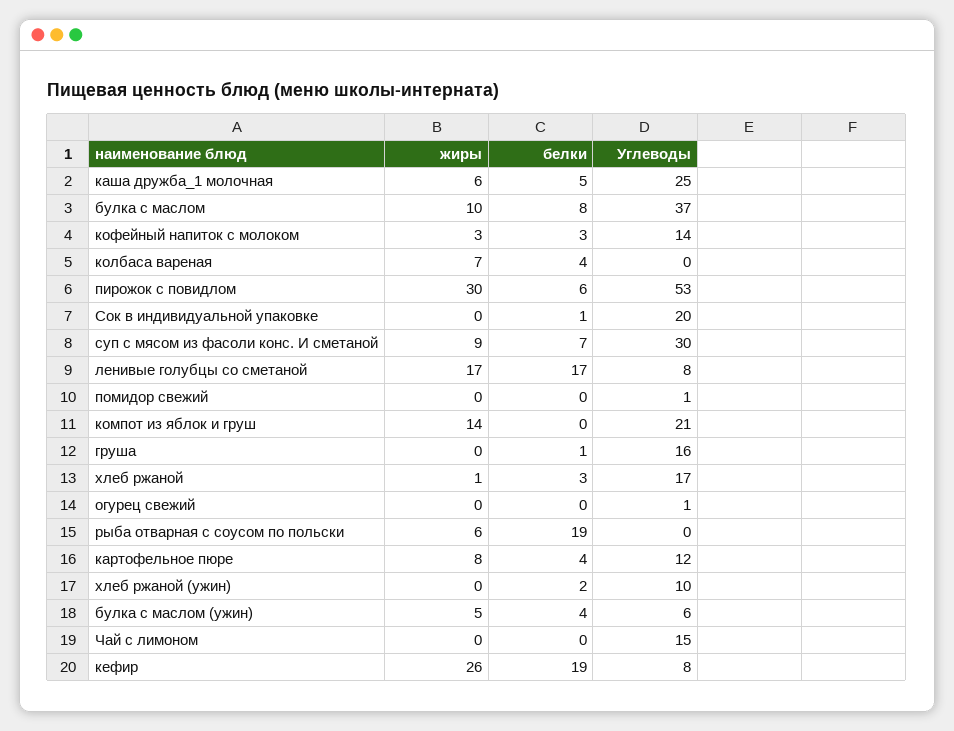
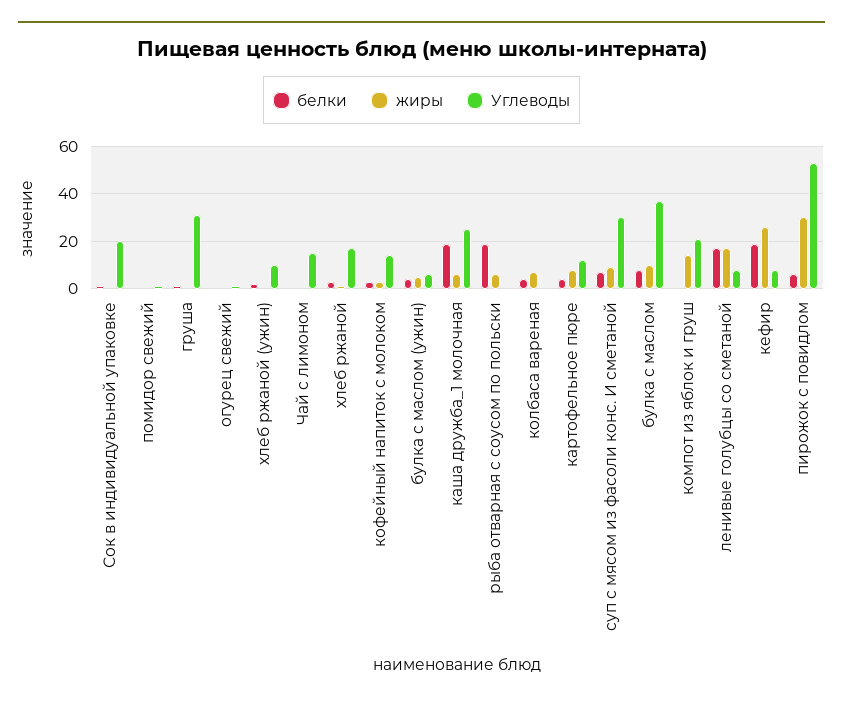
  {
    "жиры": {
      "каша дружба_1 молочная": 6,
      "булка с маслом": 10,
      "кофейный напиток с молоком": 3,
      "колбаса вареная": 7,
      "пирожок с повидлом": 30,
      "Сок в индивидуальной упаковке": 0,
      "суп с мясом из фасоли конс. И сметаной": 9,
      "ленивые голубцы со сметаной": 17,
      "помидор свежий": 0,
      "компот из яблок и груш": 14,
      "груша": 0,
      "хлеб ржаной": 1,
      "огурец свежий": 0,
      "рыба отварная с соусом по польски": 6,
      "картофельное пюре": 8,
      "хлеб ржаной (ужин)": 0,
      "булка с маслом (ужин)": 5,
      "Чай с лимоном": 0,
      "кефир": 26
    },
    "белки": {
-     "каша дружба_1 молочная": 5,
+     "каша дружба_1 молочная": 20,
      "булка с маслом": 8,
      "кофейный напиток с молоком": 3,
      "колбаса вареная": 4,
      "пирожок с повидлом": 6,
      "Сок в индивидуальной упаковке": 1,
      "суп с мясом из фасоли конс. И сметаной": 7,
      "ленивые голубцы со сметаной": 17,
      "помидор свежий": 0,
      "компот из яблок и груш": 0,
      "груша": 1,
      "хлеб ржаной": 3,
      "огурец свежий": 0,
      "рыба отварная с соусом по польски": 19,
      "картофельное пюре": 4,
      "хлеб ржаной (ужин)": 2,
      "булка с маслом (ужин)": 4,
      "Чай с лимоном": 0,
      "кефир": 19
    },
    "Углеводы": {
      "каша дружба_1 молочная": 25,
      "булка с маслом": 37,
      "кофейный напиток с молоком": 14,
      "колбаса вареная": 0,
      "пирожок с повидлом": 53,
      "Сок в индивидуальной упаковке": 20,
      "суп с мясом из фасоли конс. И сметаной": 30,
      "ленивые голубцы со сметаной": 8,
      "помидор свежий": 1,
      "компот из яблок и груш": 21,
-     "груша": 16,
+     "груша": 30,
      "хлеб ржаной": 17,
      "огурец свежий": 1,
      "рыба отварная с соусом по польски": 0,
      "картофельное пюре": 12,
      "хлеб ржаной (ужин)": 10,
      "булка с маслом (ужин)": 6,
      "Чай с лимоном": 15,
      "кефир": 8
    }
  }

